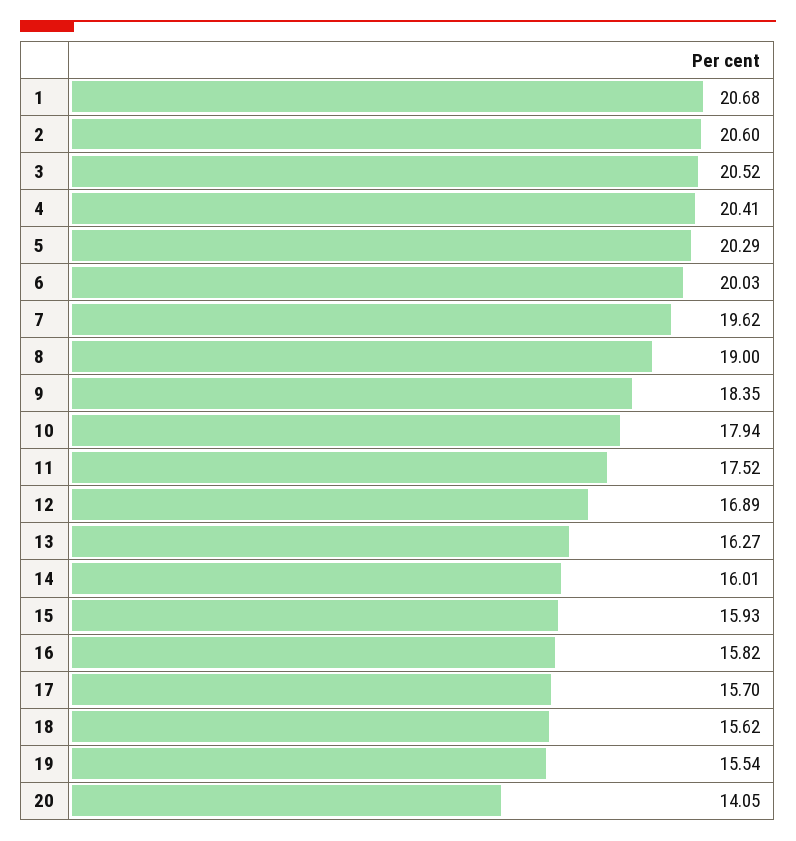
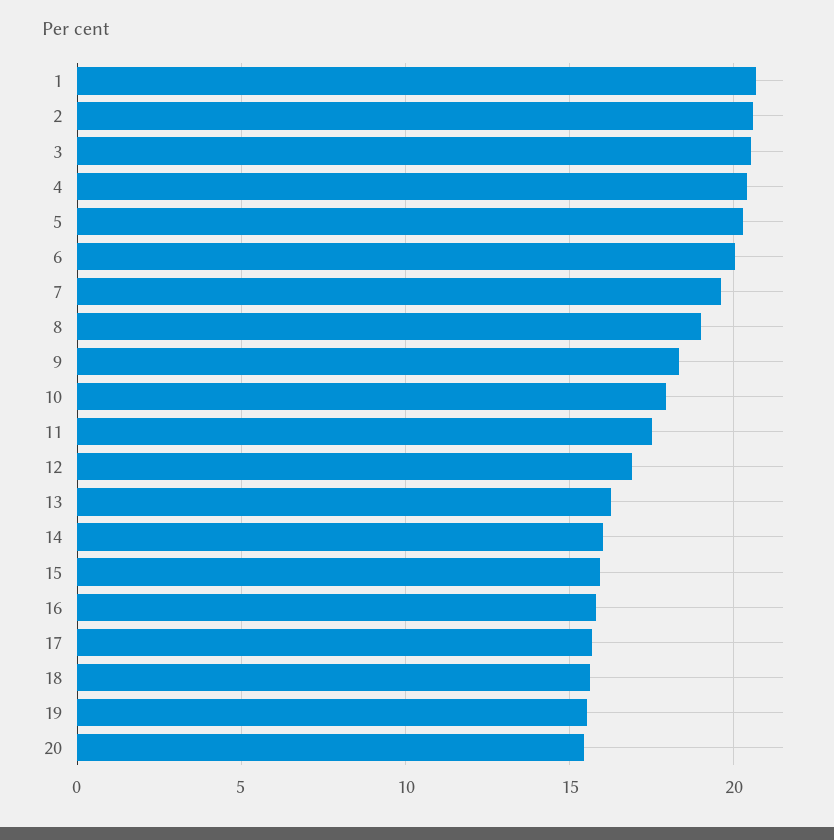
  {
    "1": 20.68,
    "2": 20.6,
    "3": 20.52,
    "4": 20.41,
    "5": 20.29,
    "6": 20.03,
    "7": 19.62,
    "8": 19,
    "9": 18.35,
    "10": 17.94,
    "11": 17.52,
    "12": 16.89,
    "13": 16.27,
    "14": 16.01,
    "15": 15.93,
    "16": 15.82,
    "17": 15.7,
    "18": 15.62,
    "19": 15.54,
-   "20": 14.05
+   "20": 15.5
  }

